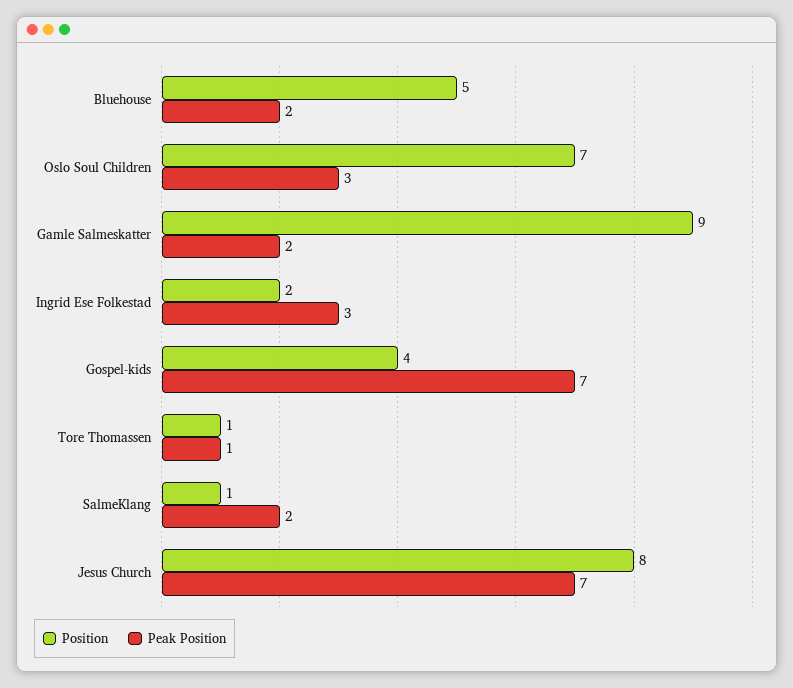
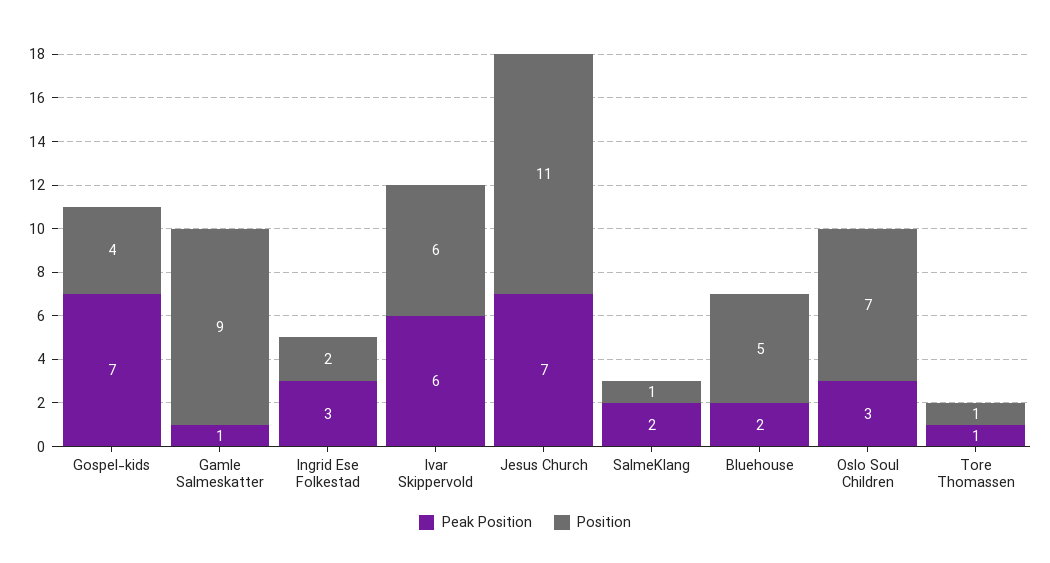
  {
    "Position": {
      "Bluehouse": 5,
      "Oslo Soul Children": 7,
      "Gamle Salmeskatter": 9,
      "Ingrid Ese Folkestad": 2,
      "Gospel-kids": 4,
      "Tore Thomassen": 1,
      "SalmeKlang": 1,
-     "Jesus Church": 8
+     "Jesus Church": 11,
+     "Ivar Skippervold": 6
    },
    "Peak Position": {
      "Bluehouse": 2,
      "Oslo Soul Children": 3,
-     "Gamle Salmeskatter": 2,
+     "Gamle Salmeskatter": 1,
      "Ingrid Ese Folkestad": 3,
      "Gospel-kids": 7,
      "Tore Thomassen": 1,
      "SalmeKlang": 2,
-     "Jesus Church": 7
+     "Jesus Church": 7,
+     "Ivar Skippervold": 6
    }
  }

